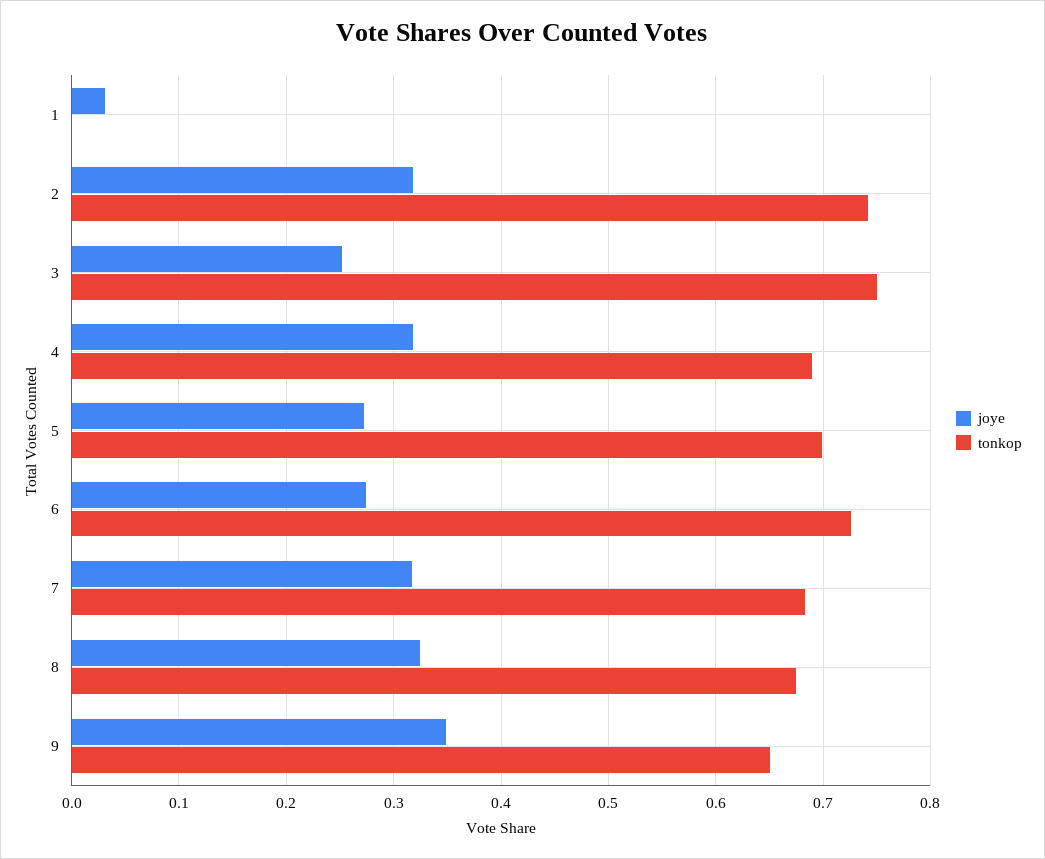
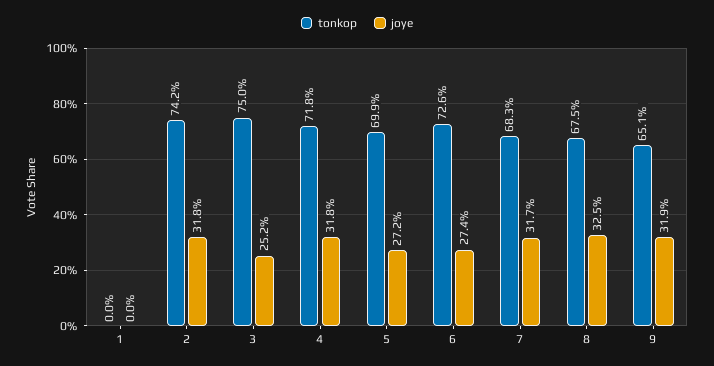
  {
    "joye": {
-     "1": 0.03,
+     "1": 0,
      "2": 0.318,
      "3": 0.252,
      "4": 0.318,
      "5": 0.272,
      "6": 0.274,
      "7": 0.317,
      "8": 0.325,
-     "9": 0.35
+     "9": 0.319
    },
    "tonkop": {
      "1": 0,
      "2": 0.742,
      "3": 0.75,
-     "4": 0.69,
+     "4": 0.718,
      "5": 0.699,
      "6": 0.726,
      "7": 0.683,
      "8": 0.675,
      "9": 0.651
    }
  }

